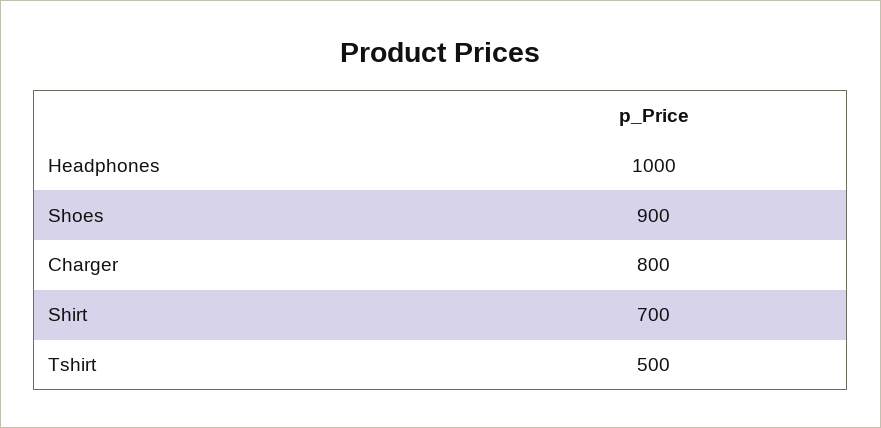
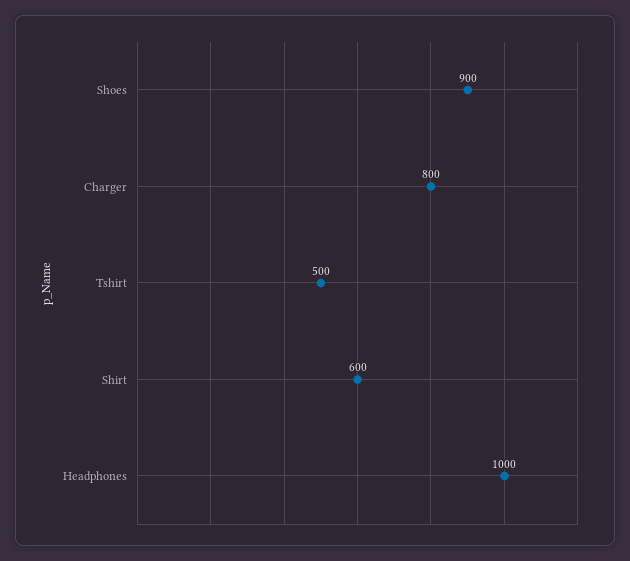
  {
    "Headphones": 1000,
    "Shoes": 900,
    "Charger": 800,
-   "Shirt": 700,
+   "Shirt": 600,
    "Tshirt": 500
  }

